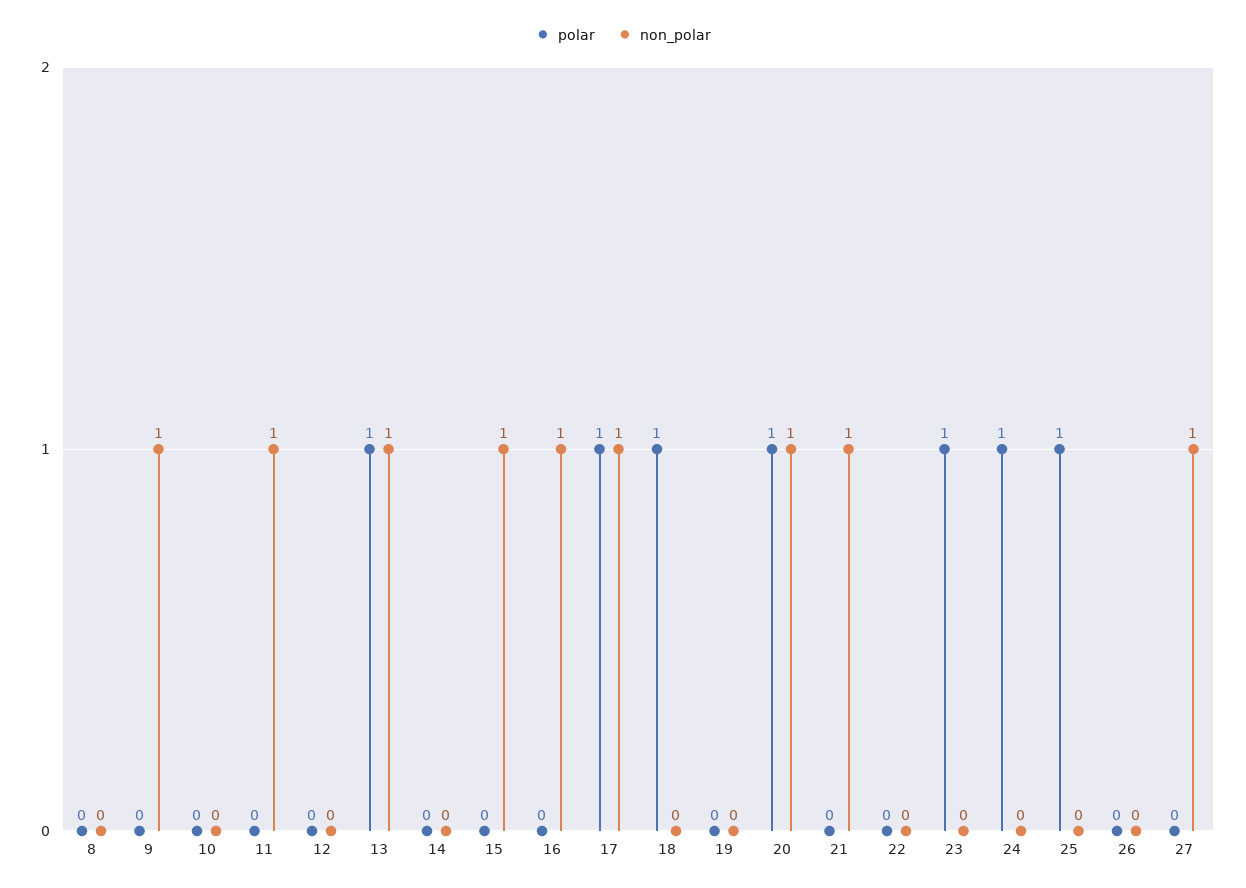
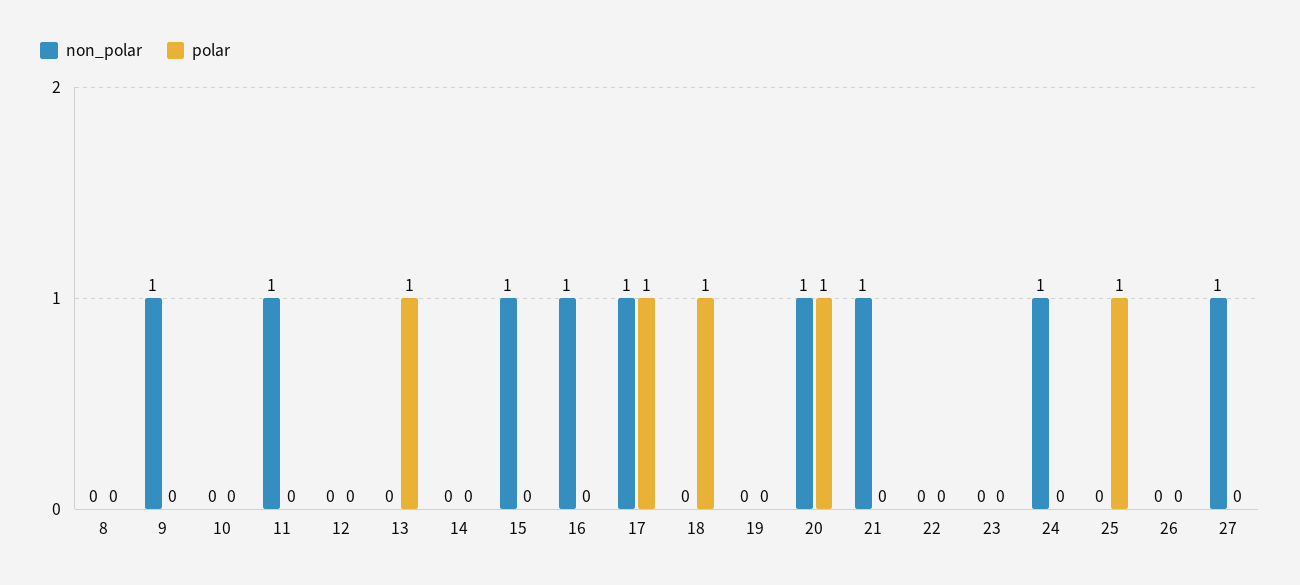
  {
    "polar": {
      "8": 0,
      "9": 0,
      "10": 0,
      "11": 0,
      "12": 0,
      "13": 1,
      "14": 0,
      "15": 0,
      "16": 0,
      "17": 1,
      "18": 1,
      "19": 0,
      "20": 1,
      "21": 0,
      "22": 0,
-     "23": 1,
+     "23": 0,
-     "24": 1,
+     "24": 0,
      "25": 1,
      "26": 0,
      "27": 0
    },
    "non_polar": {
      "8": 0,
      "9": 1,
      "10": 0,
      "11": 1,
      "12": 0,
-     "13": 1,
+     "13": 0,
      "14": 0,
      "15": 1,
      "16": 1,
      "17": 1,
      "18": 0,
      "19": 0,
      "20": 1,
      "21": 1,
      "22": 0,
      "23": 0,
-     "24": 0,
+     "24": 1,
      "25": 0,
      "26": 0,
      "27": 1
    }
  }

